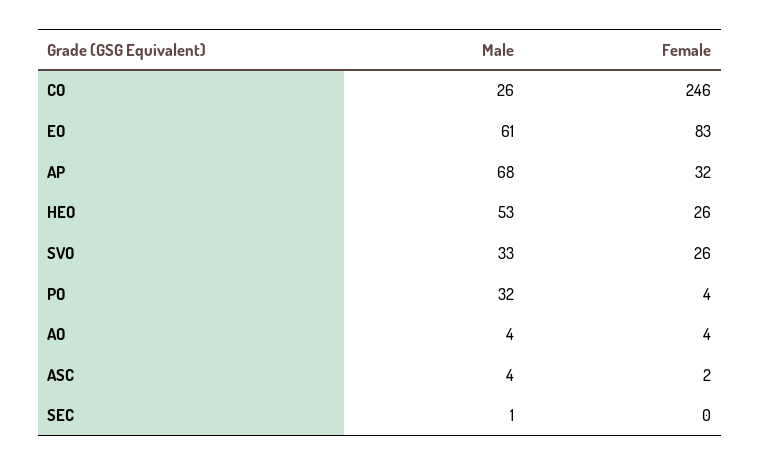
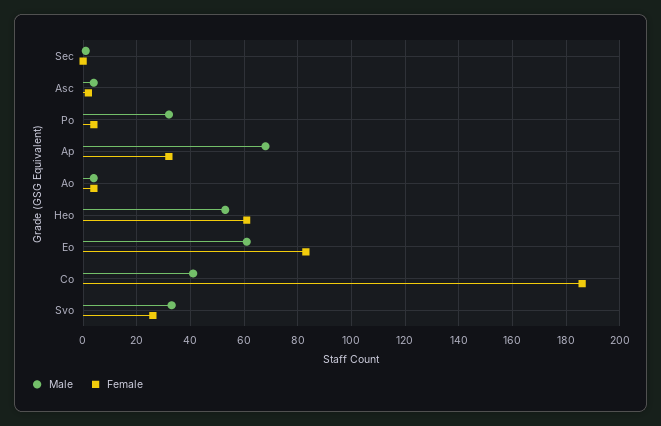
  {
    "Male": {
-     "CO": 26,
+     "CO": 40,
      "EO": 61,
      "AP": 68,
      "HEO": 53,
      "SVO": 33,
      "PO": 32,
      "AO": 4,
      "ASC": 4,
      "SEC": 1
    },
    "Female": {
-     "CO": 246,
+     "CO": 185,
      "EO": 83,
      "AP": 32,
-     "HEO": 26,
+     "HEO": 60,
      "SVO": 26,
      "PO": 4,
      "AO": 4,
      "ASC": 2,
      "SEC": 0
    }
  }

